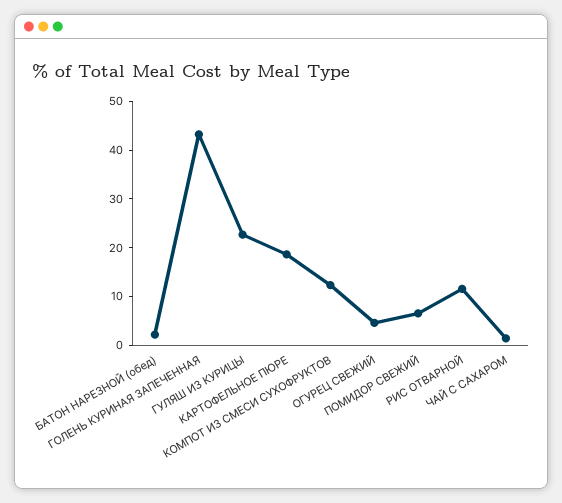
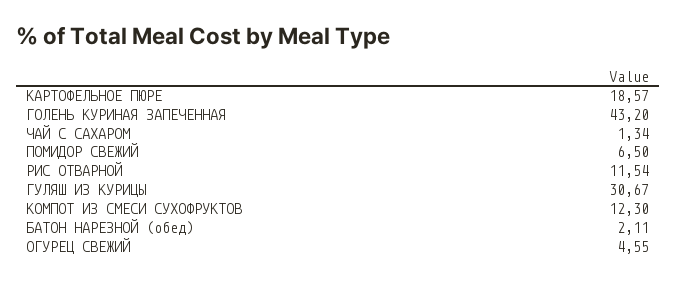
  {
    "БАТОН НАРЕЗНОЙ (обед)": 2.11,
    "ГОЛЕНЬ КУРИНАЯ ЗАПЕЧЕННАЯ": 43.2,
-   "ГУЛЯШ ИЗ КУРИЦЫ": 22,
+   "ГУЛЯШ ИЗ КУРИЦЫ": 30.67,
    "КАРТОФЕЛЬНОЕ ПЮРЕ": 18.57,
    "КОМПОТ ИЗ СМЕСИ СУХОФРУКТОВ": 12.3,
    "ОГУРЕЦ СВЕЖИЙ": 4.55,
    "ПОМИДОР СВЕЖИЙ": 6.5,
    "РИС ОТВАРНОЙ": 11.54,
    "ЧАЙ С САХАРОМ": 1.34
  }

